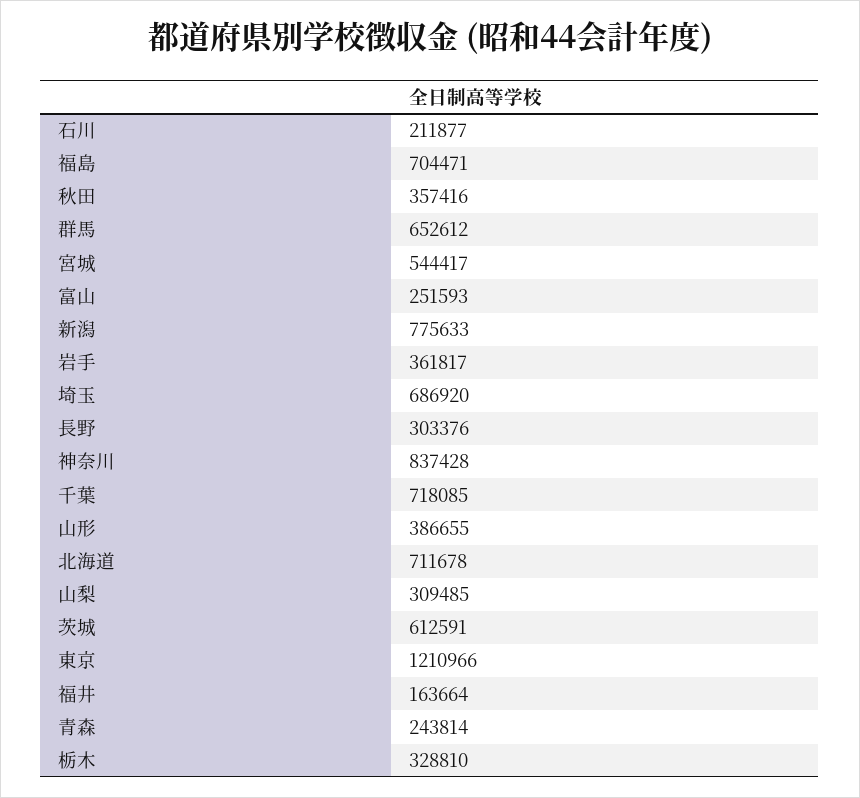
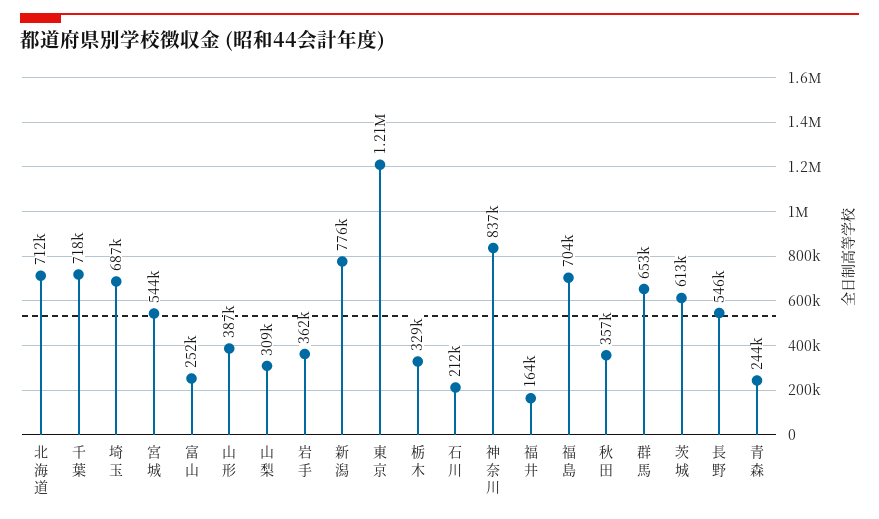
  {
    "石川": 211877,
    "福島": 704471,
    "秋田": 357416,
    "群馬": 652612,
    "宮城": 544417,
    "富山": 251593,
    "新潟": 775633,
    "岩手": 361817,
    "埼玉": 686920,
-   "長野": 303376,
+   "長野": 546000,
    "神奈川": 837428,
    "千葉": 718085,
    "山形": 386655,
    "北海道": 711678,
    "山梨": 309485,
    "茨城": 612591,
    "東京": 1210966,
    "福井": 163664,
    "青森": 243814,
    "栃木": 328810
  }

